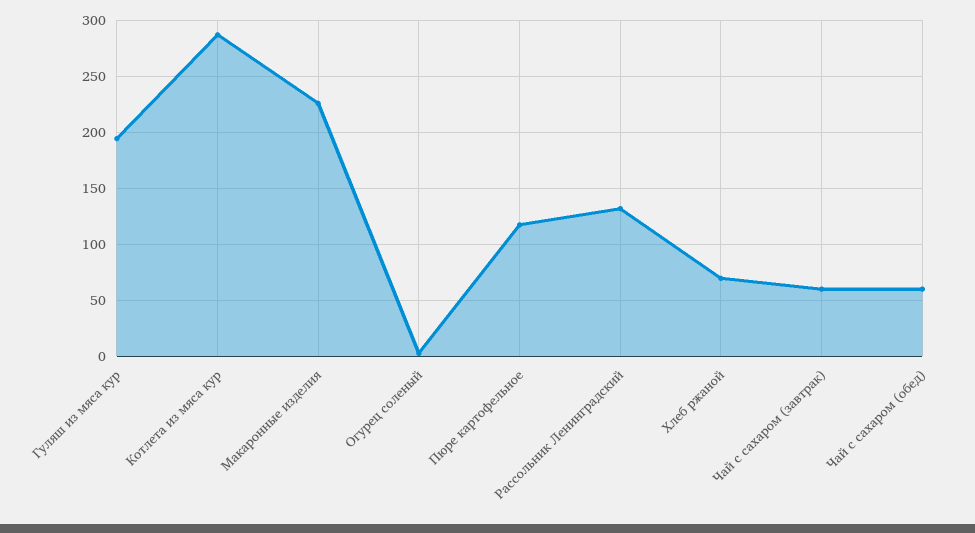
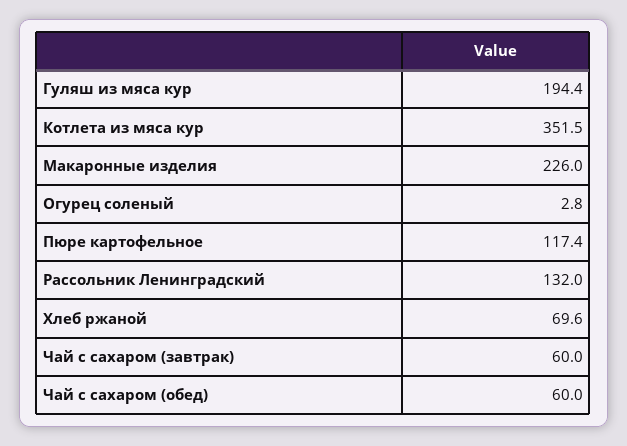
  {
    "Гуляш из мяса кур": 194.4,
-   "Котлета из мяса кур": 290,
+   "Котлета из мяса кур": 351.5,
    "Макаронные изделия": 226,
    "Огурец соленый": 2.8,
    "Пюре картофельное": 117.4,
    "Рассольник Ленинградский": 132,
    "Хлеб ржаной": 69.6,
    "Чай с сахаром (завтрак)": 60,
    "Чай с сахаром (обед)": 60
  }

